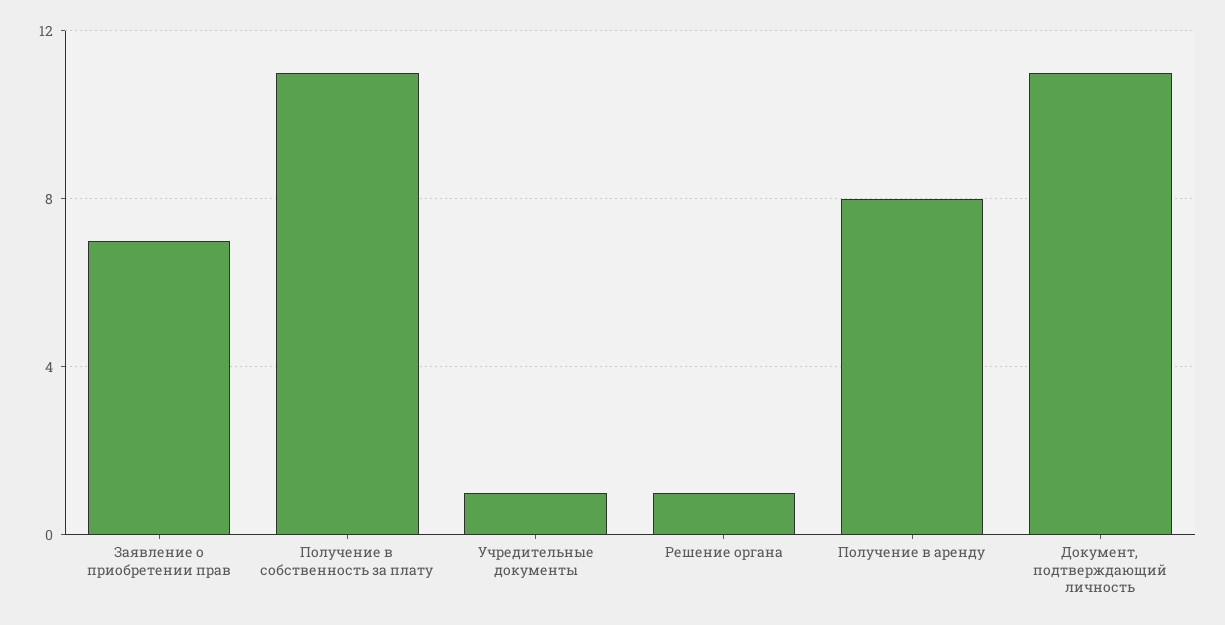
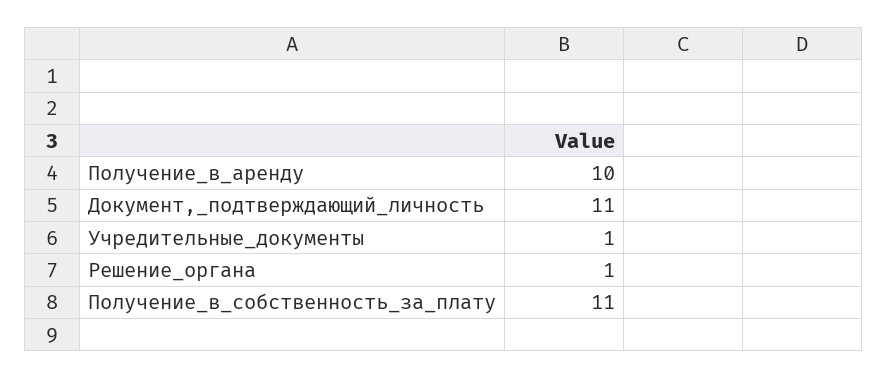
  {
-   "Заявление о приобретении прав": 7,
    "Получение в собственность за плату": 11,
    "Учредительные документы": 1,
    "Решение органа": 1,
-   "Получение в аренду": 8,
+   "Получение в аренду": 10,
    "Документ, подтверждающий личность": 11
  }

